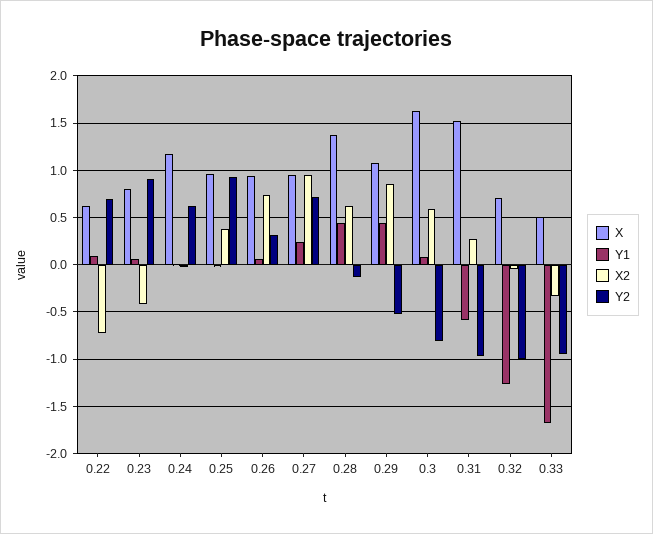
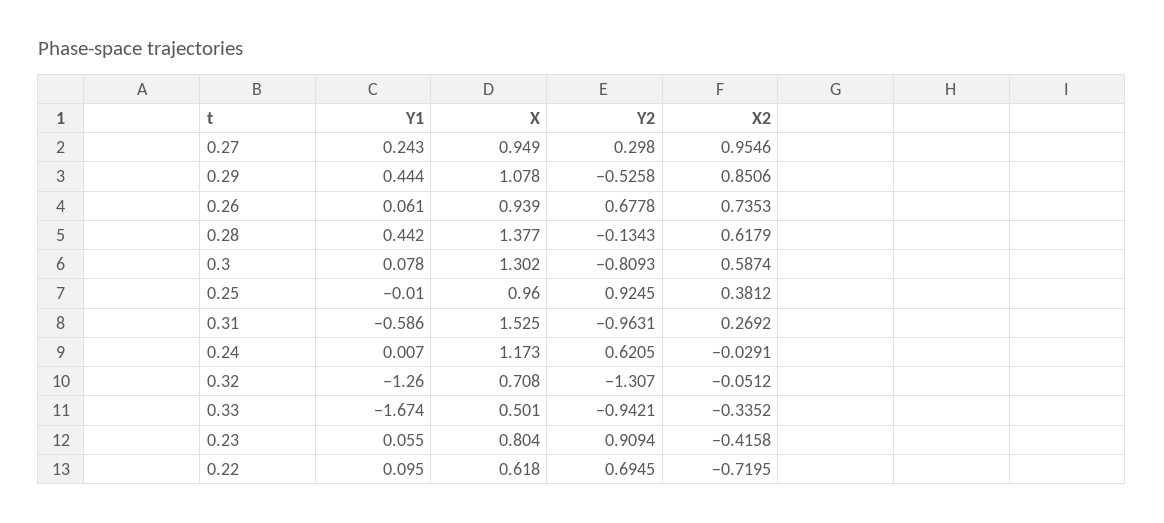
  {
    "X": {
      "0.22": 0.618,
      "0.23": 0.804,
      "0.24": 1.173,
      "0.25": 0.96,
      "0.26": 0.939,
      "0.27": 0.949,
      "0.28": 1.377,
      "0.29": 1.078,
-     "0.3": 1.6,
+     "0.3": 1.302,
      "0.31": 1.525,
      "0.32": 0.708,
      "0.33": 0.501
    },
    "Y1": {
      "0.22": 0.095,
      "0.23": 0.055,
      "0.24": 0.007,
      "0.25": -0.01,
      "0.26": 0.061,
      "0.27": 0.243,
      "0.28": 0.442,
      "0.29": 0.444,
      "0.3": 0.078,
      "0.31": -0.586,
      "0.32": -1.26,
      "0.33": -1.674
    },
    "X2": {
      "0.22": -0.7195,
      "0.23": -0.4158,
      "0.24": -0.0291,
      "0.25": 0.3812,
      "0.26": 0.7353,
      "0.27": 0.9546,
      "0.28": 0.6179,
      "0.29": 0.8506,
      "0.3": 0.5874,
      "0.31": 0.2692,
      "0.32": -0.0512,
      "0.33": -0.3352
    },
    "Y2": {
      "0.22": 0.6945,
      "0.23": 0.9094,
      "0.24": 0.6205,
      "0.25": 0.9245,
-     "0.26": 0.3,
+     "0.26": 0.6778,
-     "0.27": 0.7,
+     "0.27": 0.298,
      "0.28": -0.1343,
      "0.29": -0.5258,
      "0.3": -0.8093,
      "0.31": -0.9631,
-     "0.32": -1,
+     "0.32": -1.307,
      "0.33": -0.9421
    }
  }

